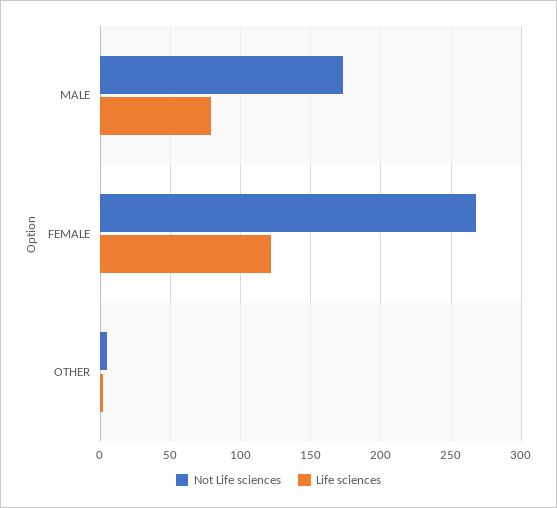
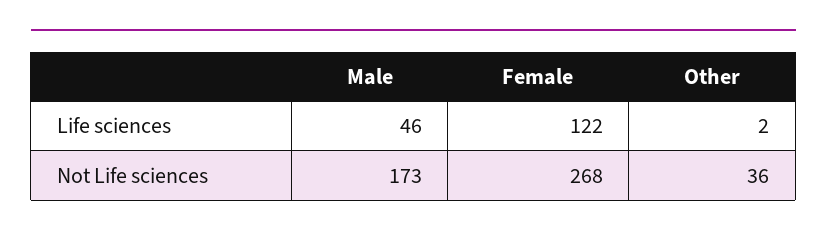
  {
    "Not Life sciences": {
      "MALE": 173,
      "FEMALE": 268,
-     "OTHER": 5
+     "OTHER": 36
    },
    "Life sciences": {
-     "MALE": 80,
+     "MALE": 46,
      "FEMALE": 122,
      "OTHER": 2
    }
  }

